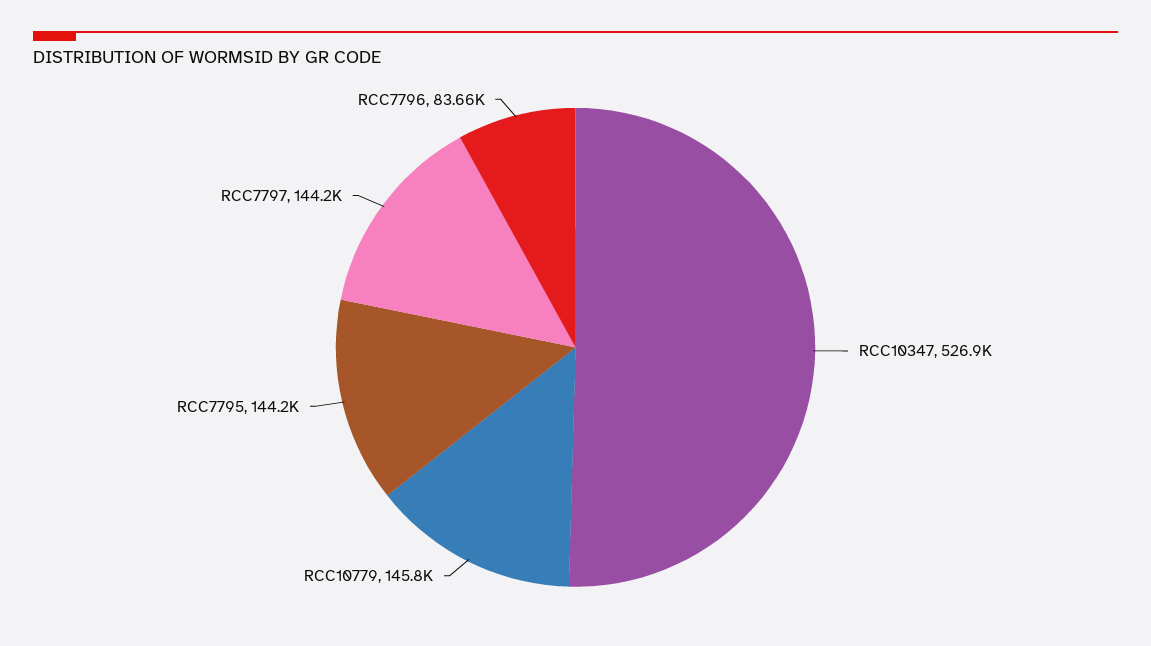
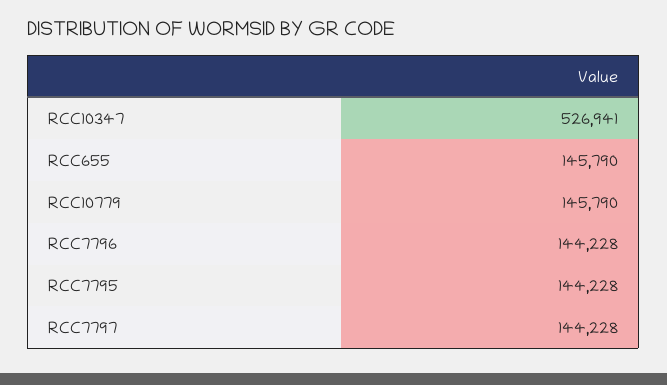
  {
    "RCC10347": 526941,
    "RCC10779": 145790,
    "RCC7795": 144228,
    "RCC7797": 144228,
-   "RCC7796": 83660
+   "RCC7796": 144228,
+   "RCC655": 145790
  }

